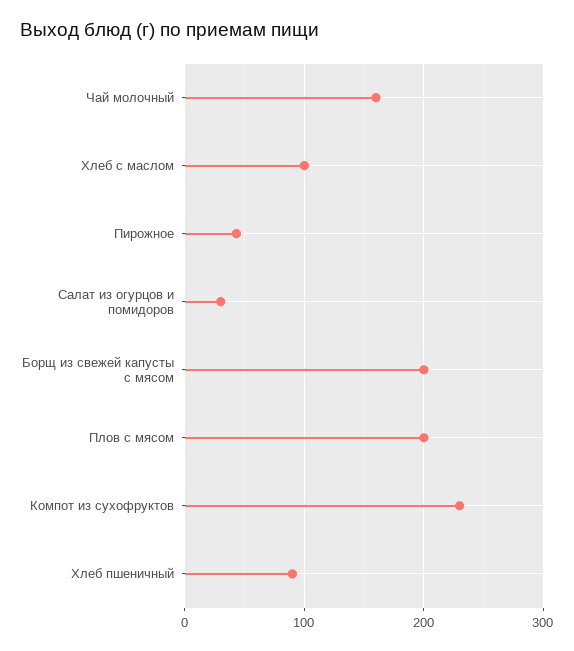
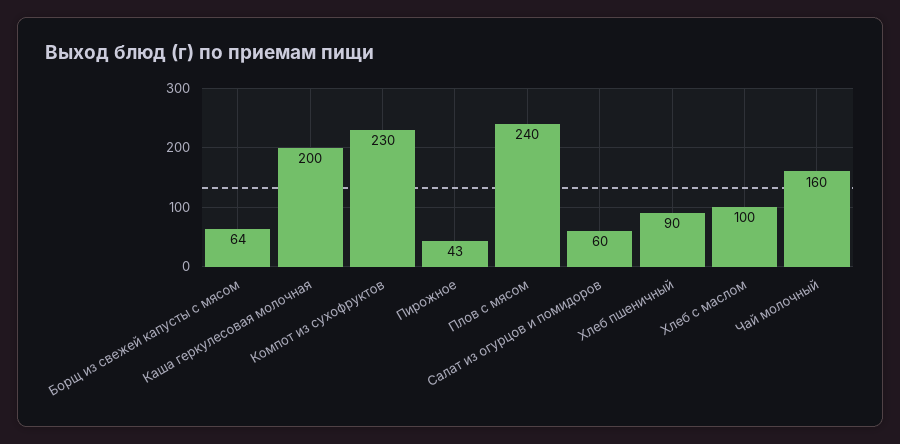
  {
    "Чай молочный": 160,
    "Хлеб с маслом": 100,
    "Пирожное": 43,
-   "Салат из огурцов и помидоров": 30,
+   "Салат из огурцов и помидоров": 60,
-   "Борщ из свежей капусты с мясом": 200,
+   "Борщ из свежей капусты с мясом": 64,
-   "Плов с мясом": 200,
+   "Плов с мясом": 240,
    "Компот из сухофруктов": 230,
-   "Хлеб пшеничный": 90
+   "Хлеб пшеничный": 90,
+   "Каша геркулесовая молочная": 200
  }

